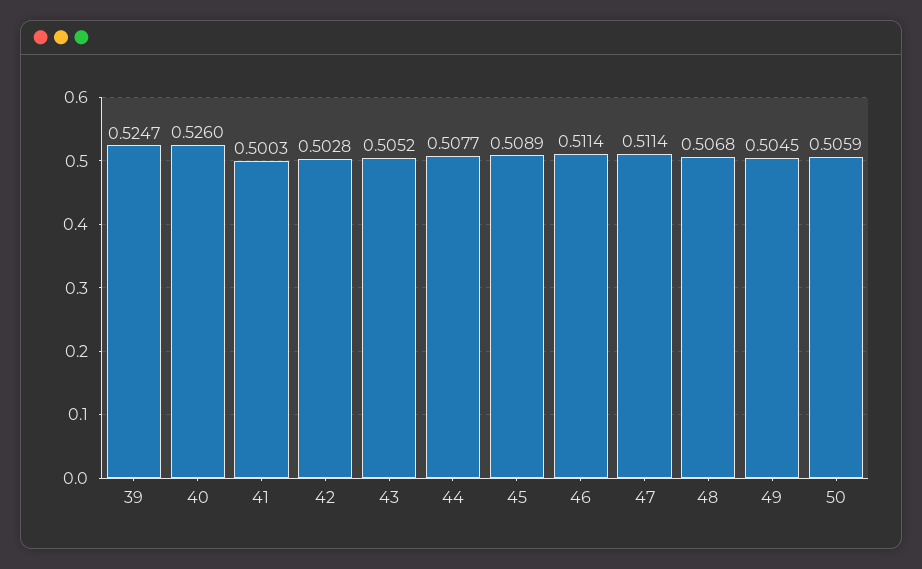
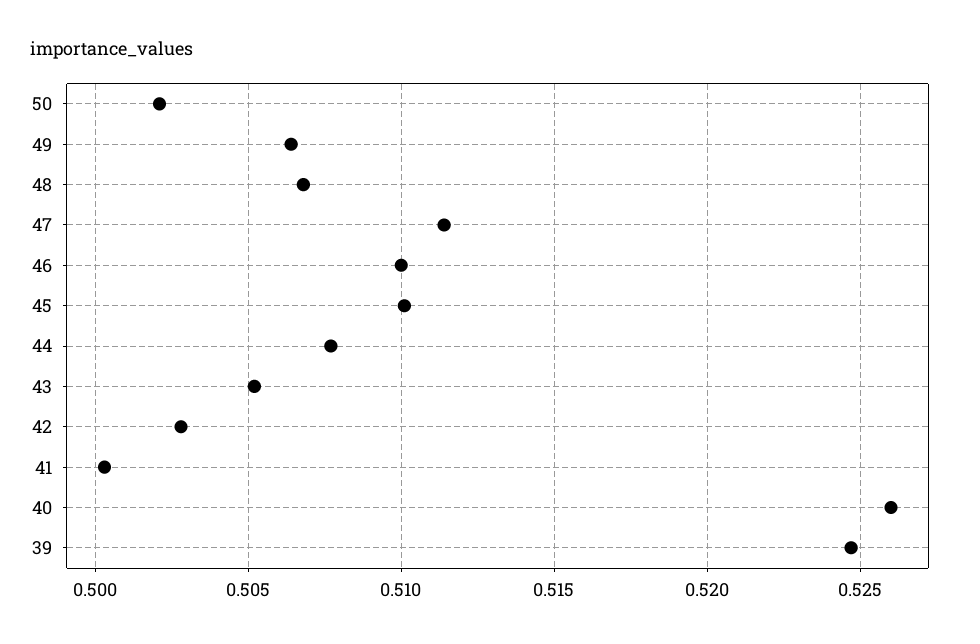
  {
    "39": 0.5247,
    "40": 0.526,
    "41": 0.5003,
    "42": 0.5028,
    "43": 0.5052,
    "44": 0.5077,
-   "45": 0.5089,
+   "45": 0.51,
-   "46": 0.5114,
+   "46": 0.51,
    "47": 0.5114,
    "48": 0.5068,
-   "49": 0.5045,
+   "49": 0.5065,
-   "50": 0.5059
+   "50": 0.502
  }

